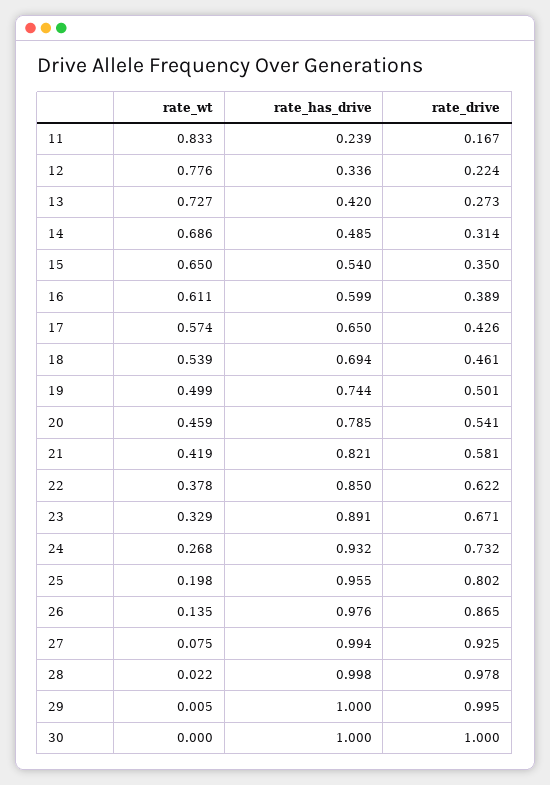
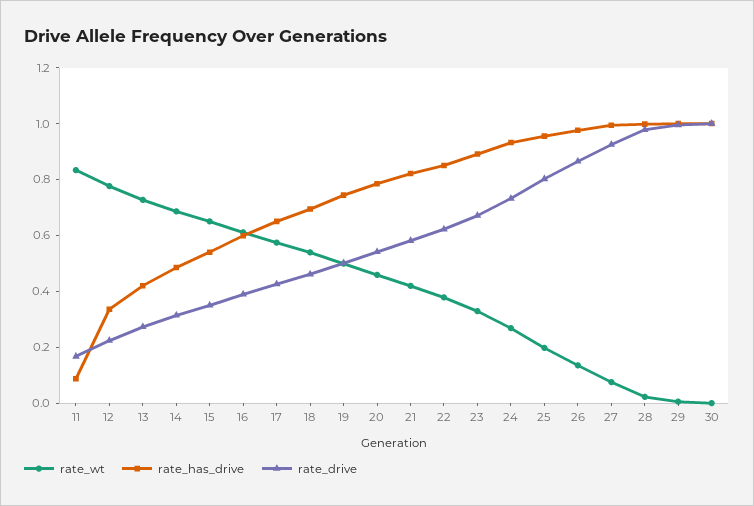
  {
    "rate_wt": {
      "11": 0.833,
      "12": 0.776,
      "13": 0.727,
      "14": 0.686,
      "15": 0.65,
      "16": 0.611,
      "17": 0.574,
      "18": 0.539,
      "19": 0.499,
      "20": 0.459,
      "21": 0.419,
      "22": 0.378,
      "23": 0.329,
      "24": 0.268,
      "25": 0.198,
      "26": 0.135,
      "27": 0.075,
      "28": 0.022,
      "29": 0.005,
      "30": 0
    },
    "rate_has_drive": {
-     "11": 0.239,
+     "11": 0.1,
      "12": 0.336,
      "13": 0.42,
      "14": 0.485,
      "15": 0.54,
      "16": 0.599,
      "17": 0.65,
      "18": 0.694,
      "19": 0.744,
      "20": 0.785,
      "21": 0.821,
      "22": 0.85,
      "23": 0.891,
      "24": 0.932,
      "25": 0.955,
      "26": 0.976,
      "27": 0.994,
      "28": 0.998,
      "29": 1,
      "30": 1
    },
    "rate_drive": {
      "11": 0.167,
      "12": 0.224,
      "13": 0.273,
      "14": 0.314,
      "15": 0.35,
      "16": 0.389,
      "17": 0.426,
      "18": 0.461,
      "19": 0.501,
      "20": 0.541,
      "21": 0.581,
      "22": 0.622,
      "23": 0.671,
      "24": 0.732,
      "25": 0.802,
      "26": 0.865,
      "27": 0.925,
      "28": 0.978,
      "29": 0.995,
      "30": 1
    }
  }

